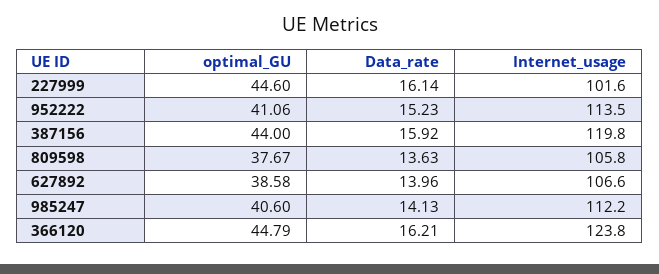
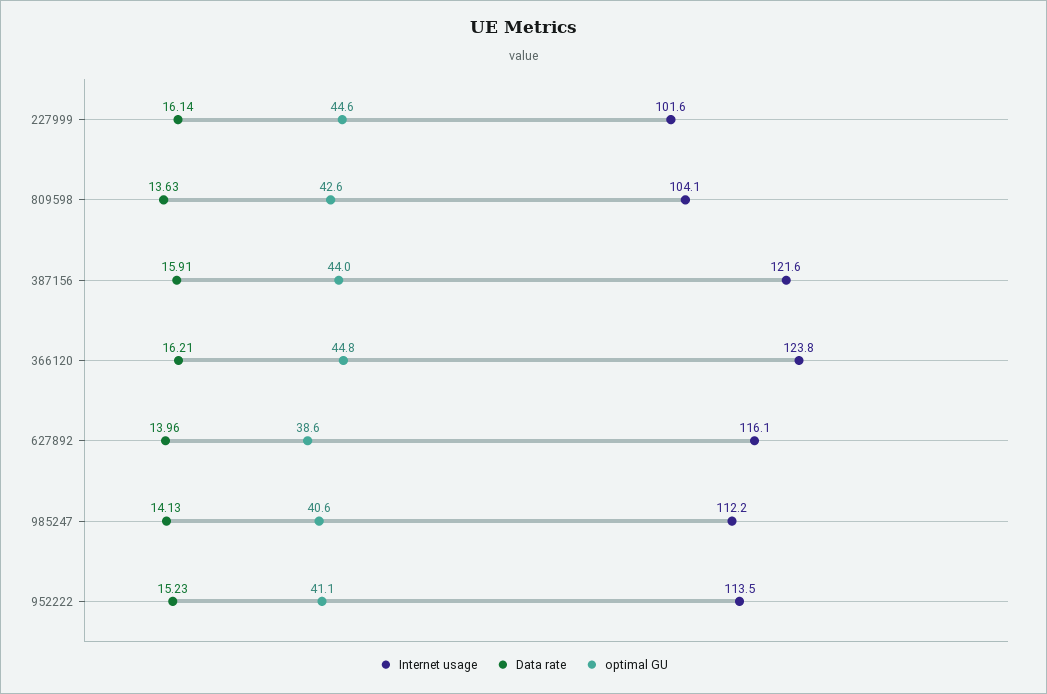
  {
    "optimal_GU": {
      "227999": 44.6,
      "952222": 41.06,
      "387156": 44,
-     "809598": 37.67,
+     "809598": 42.6,
      "627892": 38.58,
      "985247": 40.6,
      "366120": 44.79
    },
    "Data_rate": {
      "227999": 16.14,
      "952222": 15.23,
-     "387156": 15.92,
+     "387156": 15.91,
      "809598": 13.63,
      "627892": 13.96,
      "985247": 14.13,
      "366120": 16.21
    },
    "Internet_usage": {
      "227999": 101.6,
      "952222": 113.5,
-     "387156": 119.8,
+     "387156": 121.6,
-     "809598": 105.8,
+     "809598": 104.1,
-     "627892": 106.6,
+     "627892": 116.1,
      "985247": 112.2,
      "366120": 123.8
    }
  }

